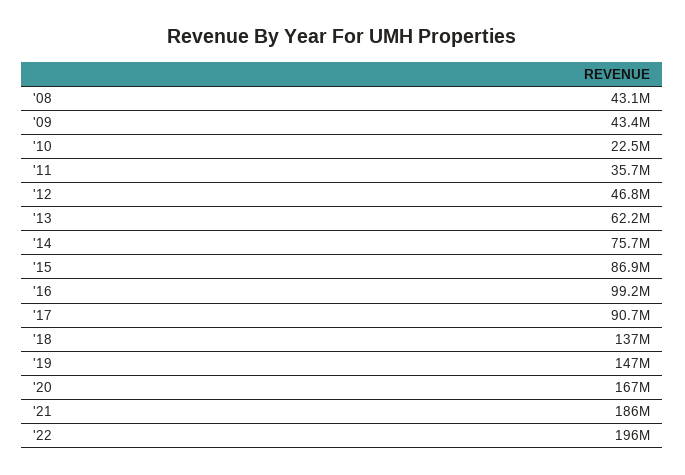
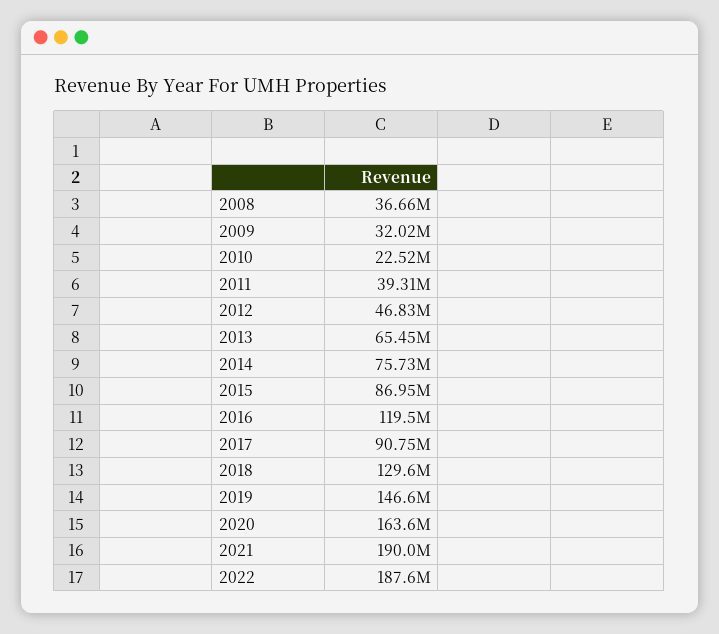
  {
-   "'08": 43100000,
+   "'08": 36660000,
-   "'09": 43400000,
+   "'09": 32020000,
    "'10": 22520000,
-   "'11": 35700000,
+   "'11": 39310000,
    "'12": 46830000,
-   "'13": 62200000,
+   "'13": 65450000,
    "'14": 75730000,
    "'15": 86950000,
-   "'16": 99200000,
+   "'16": 119500000,
    "'17": 90750000,
-   "'18": 137000000,
+   "'18": 129600000,
    "'19": 146600000,
-   "'20": 167000000,
+   "'20": 163600000,
-   "'21": 186000000,
+   "'21": 190000000,
-   "'22": 196000000
+   "'22": 187600000
  }

